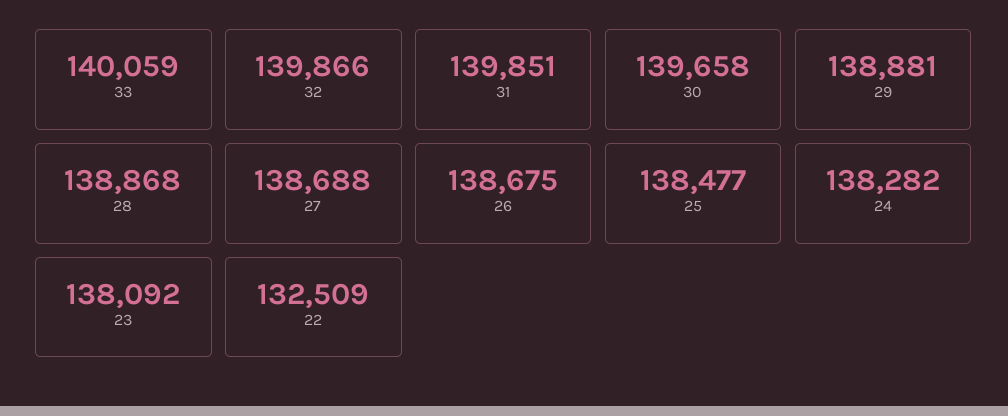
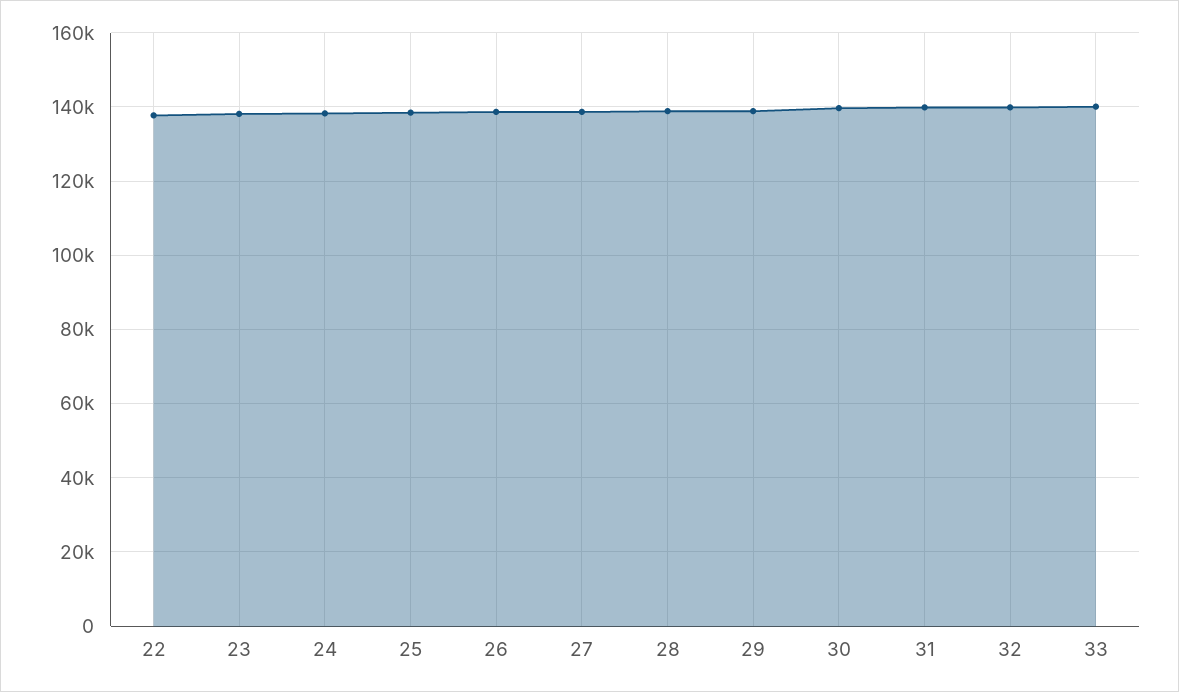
  {
    "33": 140059,
    "32": 139866,
    "31": 139851,
    "30": 139658,
    "29": 138881,
    "28": 138868,
    "27": 138688,
    "26": 138675,
    "25": 138477,
    "24": 138282,
    "23": 138092,
-   "22": 132509
+   "22": 138000
  }

